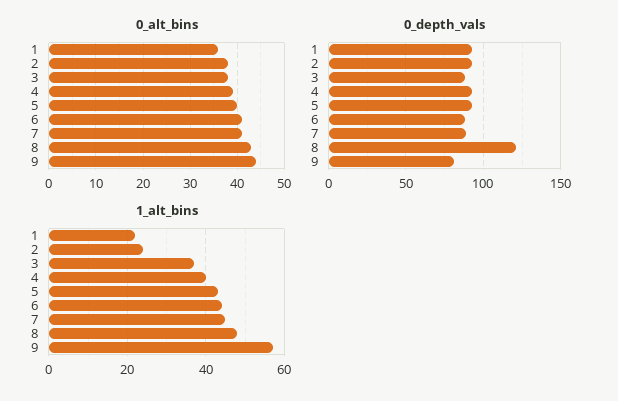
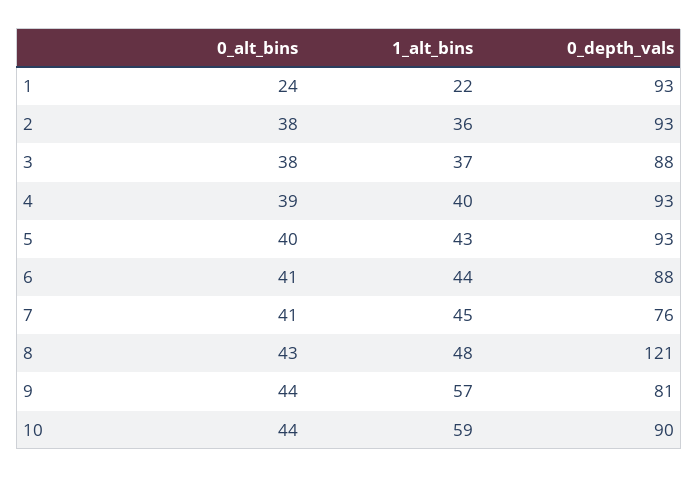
  {
    "0_alt_bins": {
-     "1": 35,
+     "1": 24,
      "2": 38,
      "3": 38,
      "4": 39,
      "5": 40,
      "6": 41,
      "7": 41,
      "8": 43,
-     "9": 44
+     "9": 44,
+     "10": 44
    },
    "0_depth_vals": {
      "1": 93,
      "2": 93,
      "3": 88,
      "4": 93,
      "5": 93,
      "6": 88,
-     "7": 90,
+     "7": 76,
      "8": 121,
-     "9": 81
+     "9": 81,
+     "10": 90
    },
    "1_alt_bins": {
      "1": 22,
-     "2": 25,
+     "2": 36,
      "3": 37,
      "4": 40,
      "5": 43,
      "6": 44,
      "7": 45,
      "8": 48,
-     "9": 57
+     "9": 57,
+     "10": 59
    }
  }

